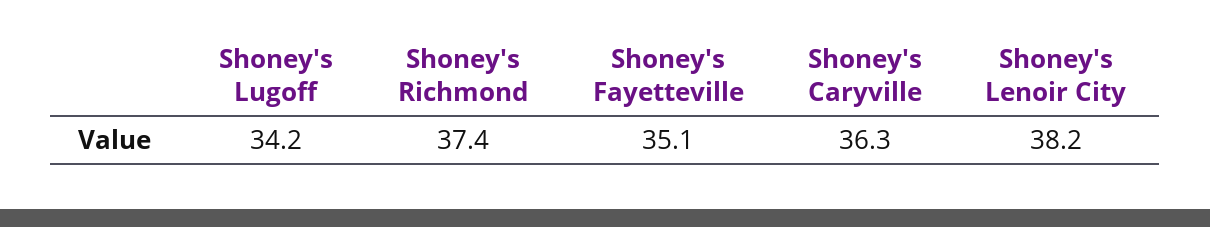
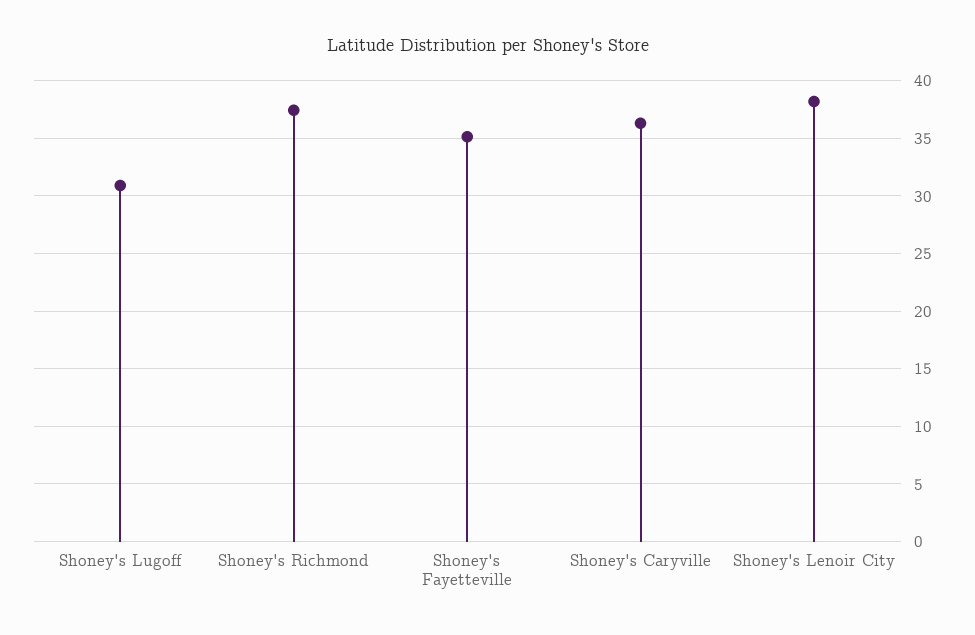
  {
-   "Shoney's Lugoff": 34.2,
+   "Shoney's Lugoff": 31,
    "Shoney's Richmond": 37.4,
    "Shoney's Fayetteville": 35.1,
    "Shoney's Caryville": 36.3,
    "Shoney's Lenoir City": 38.2
  }

